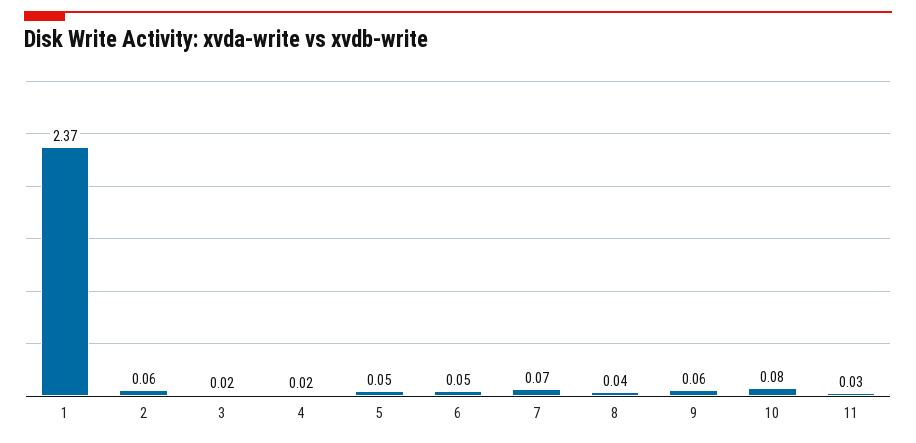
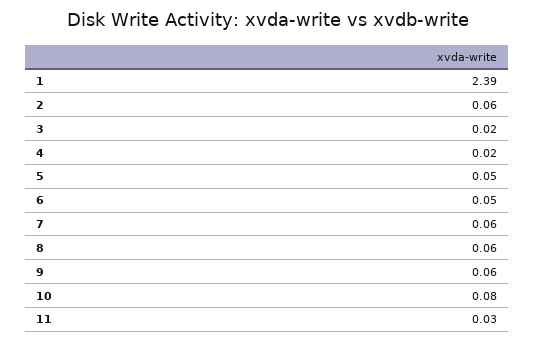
  {
-   "1": 2.37,
+   "1": 2.39,
    "2": 0.06,
    "3": 0.02,
    "4": 0.02,
    "5": 0.05,
    "6": 0.05,
-   "7": 0.07,
+   "7": 0.06,
-   "8": 0.04,
+   "8": 0.06,
    "9": 0.06,
    "10": 0.08,
    "11": 0.03
  }

